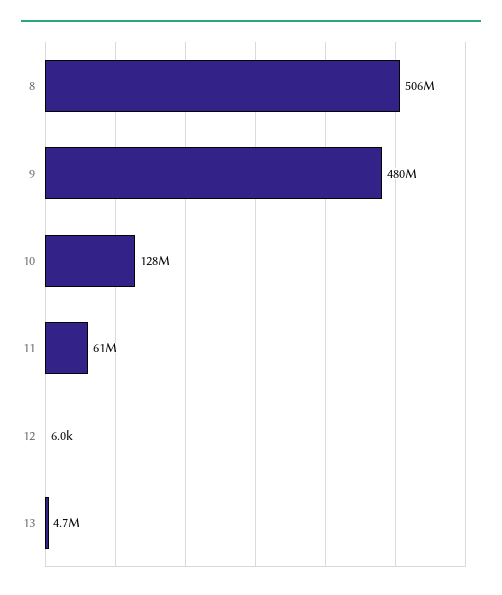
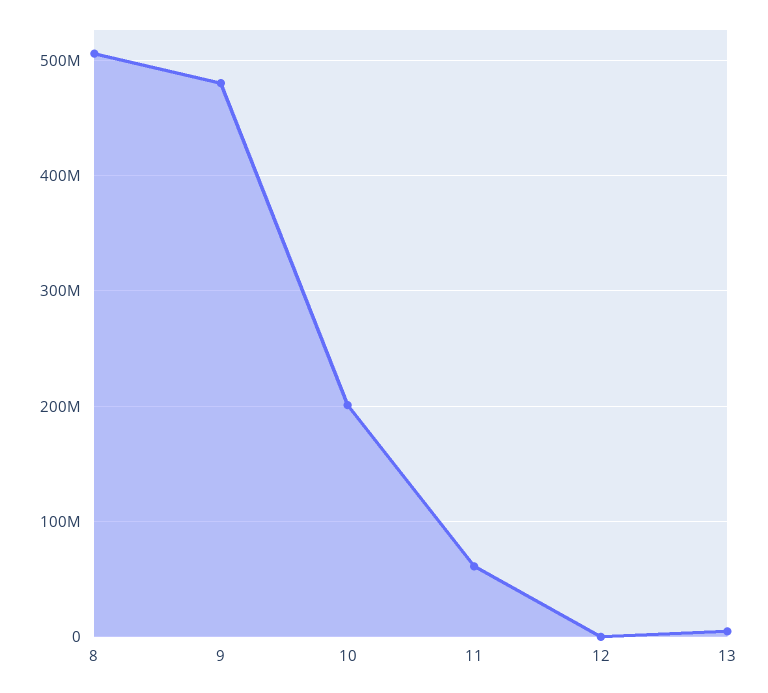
  {
    "8": 506000000,
    "9": 480000000,
-   "10": 128000000,
+   "10": 200000000,
    "11": 61000000,
    "12": 6000,
    "13": 4700000
  }

